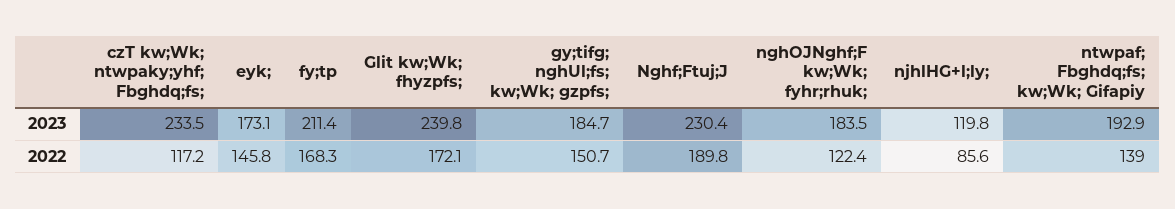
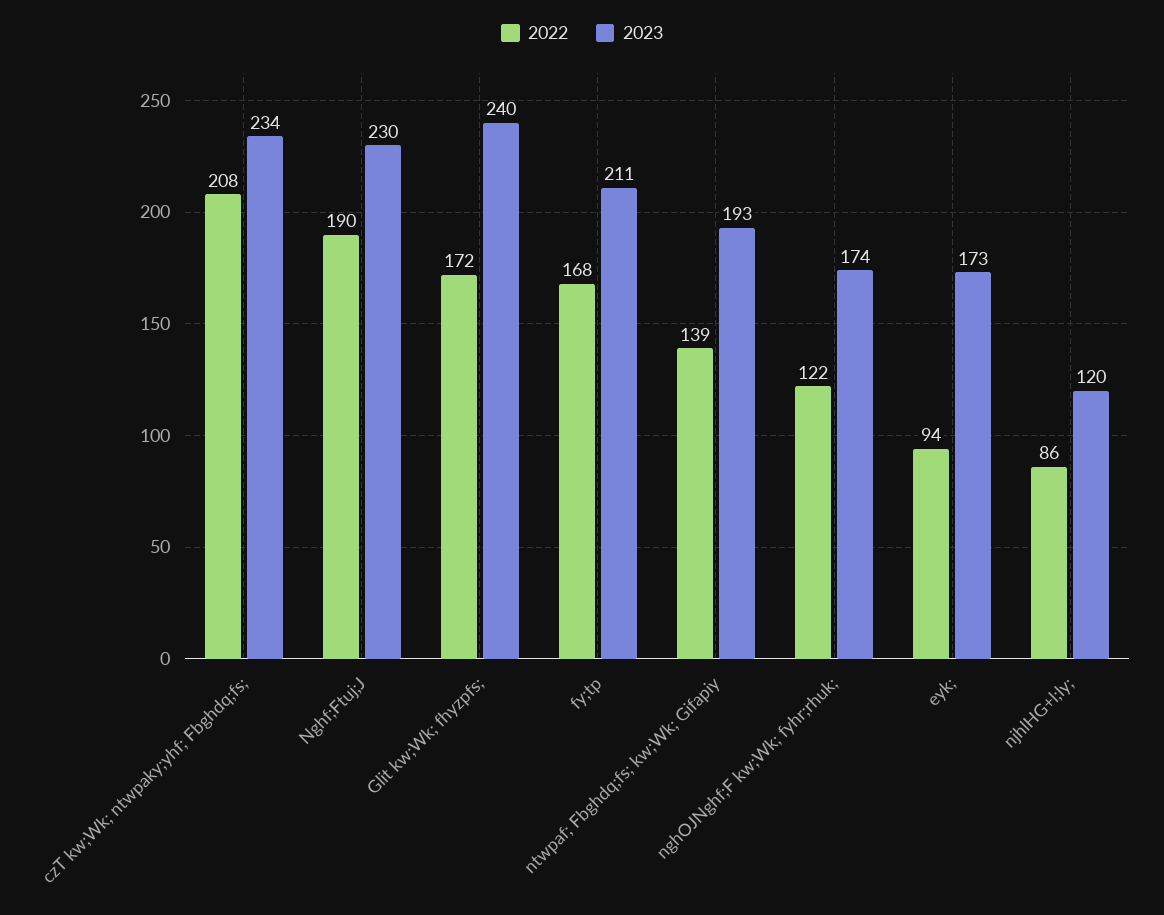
  {
    "2023": {
      "czT kw;Wk; ntwpaky;yhf; Fbghdq;fs;": 233.5,
      "eyk;": 173.1,
      "fy;tp": 211.4,
      "Glit kw;Wk; fhyzpfs;": 239.8,
-     "gy;tifg; nghUl;fs; kw;Wk; gzpfs;": 184.7,
      "Nghf;Ftuj;J": 230.4,
-     "nghOJNghf;F kw;Wk; fyhr;rhuk;": 183.5,
+     "nghOJNghf;F kw;Wk; fyhr;rhuk;": 174,
      "njhlHG+l;ly;": 119.8,
      "ntwpaf; Fbghdq;fs; kw;Wk; Gifapiy": 192.9
    },
    "2022": {
-     "czT kw;Wk; ntwpaky;yhf; Fbghdq;fs;": 117.2,
+     "czT kw;Wk; ntwpaky;yhf; Fbghdq;fs;": 208,
-     "eyk;": 145.8,
+     "eyk;": 94,
      "fy;tp": 168.3,
      "Glit kw;Wk; fhyzpfs;": 172.1,
-     "gy;tifg; nghUl;fs; kw;Wk; gzpfs;": 150.7,
      "Nghf;Ftuj;J": 189.8,
      "nghOJNghf;F kw;Wk; fyhr;rhuk;": 122.4,
      "njhlHG+l;ly;": 85.6,
      "ntwpaf; Fbghdq;fs; kw;Wk; Gifapiy": 139
    }
  }

